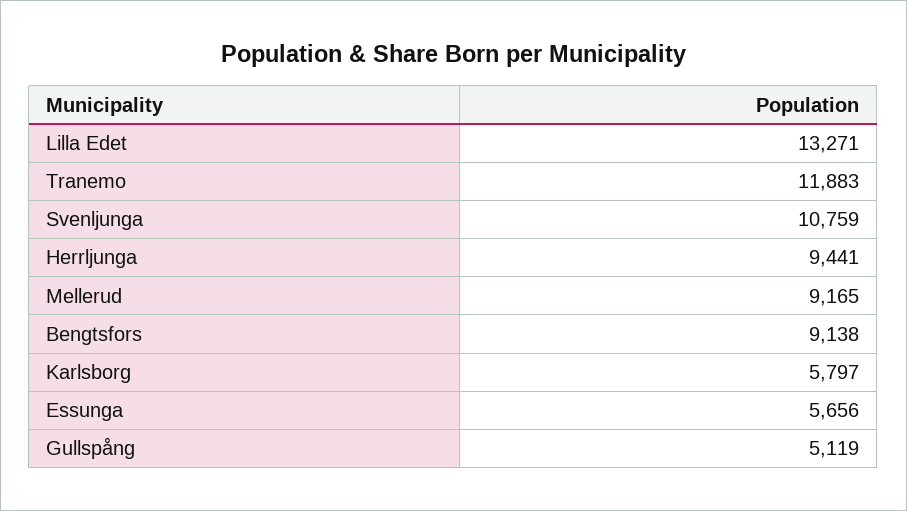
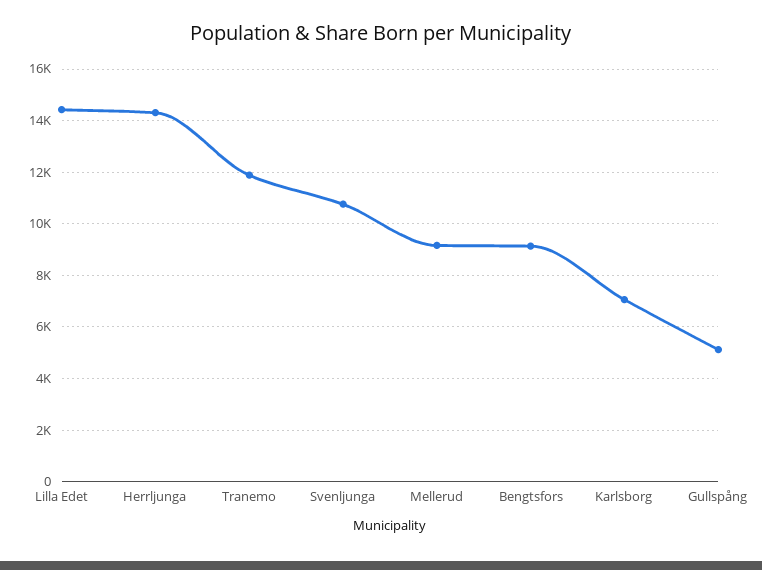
  {
-   "Lilla Edet": 13271,
+   "Lilla Edet": 14500,
    "Tranemo": 11883,
    "Svenljunga": 10759,
-   "Herrljunga": 9441,
+   "Herrljunga": 14250,
    "Mellerud": 9165,
    "Bengtsfors": 9138,
-   "Karlsborg": 5797,
+   "Karlsborg": 7000,
-   "Essunga": 5656,
    "Gullspång": 5119
  }

